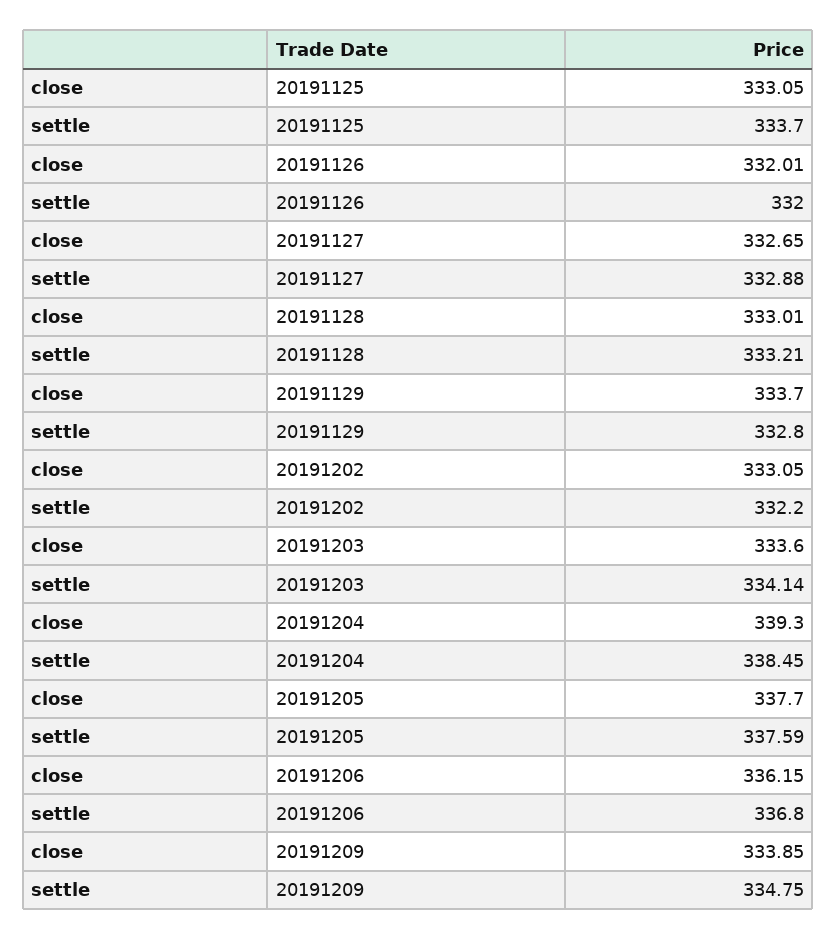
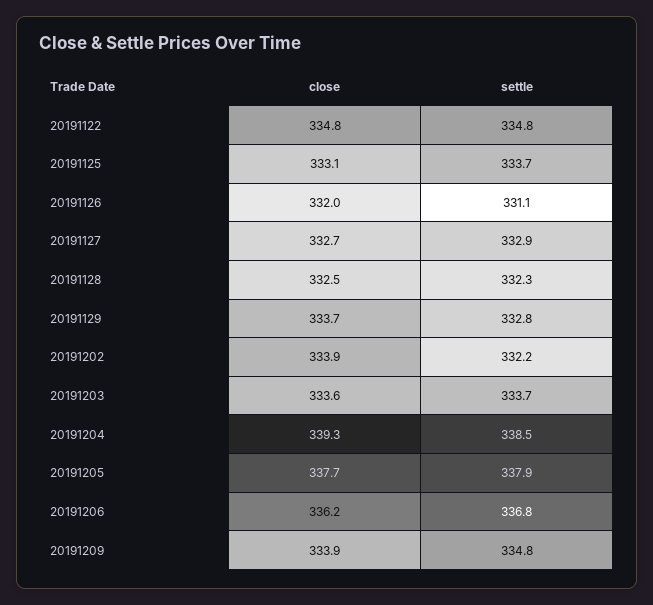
  {
    "close": {
      "20191125": 333.05,
      "20191126": 332.01,
      "20191127": 332.65,
-     "20191128": 333.01,
+     "20191128": 332.5,
      "20191129": 333.7,
-     "20191202": 333.05,
+     "20191202": 333.9,
      "20191203": 333.6,
      "20191204": 339.3,
      "20191205": 337.7,
      "20191206": 336.15,
-     "20191209": 333.85
+     "20191209": 333.85,
+     "20191122": 334.8
    },
    "settle": {
      "20191125": 333.7,
-     "20191126": 332,
+     "20191126": 331.1,
      "20191127": 332.88,
-     "20191128": 333.21,
+     "20191128": 332.3,
      "20191129": 332.8,
      "20191202": 332.2,
-     "20191203": 334.14,
+     "20191203": 333.7,
      "20191204": 338.45,
-     "20191205": 337.59,
+     "20191205": 337.9,
      "20191206": 336.8,
-     "20191209": 334.75
+     "20191209": 334.75,
+     "20191122": 334.8
    }
  }

